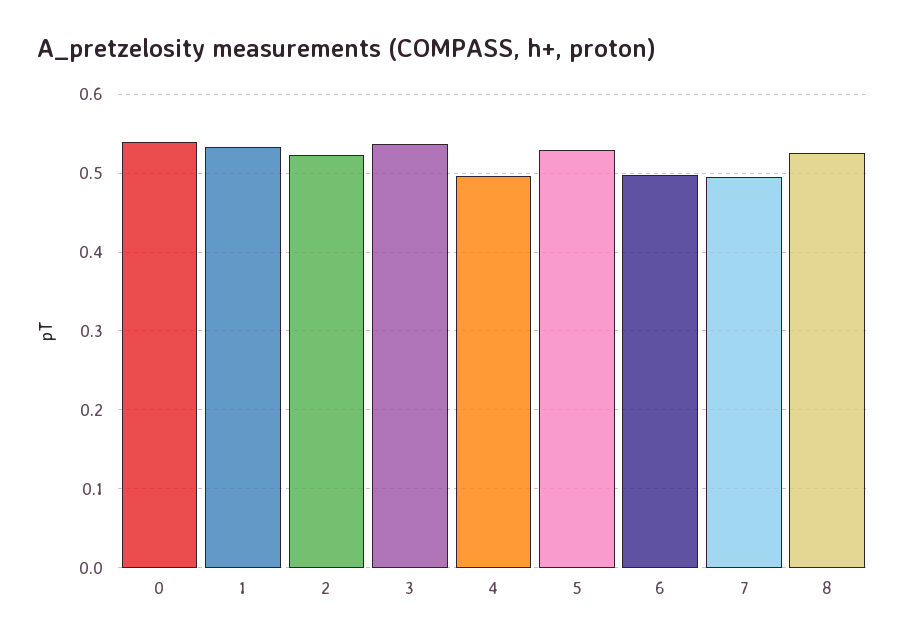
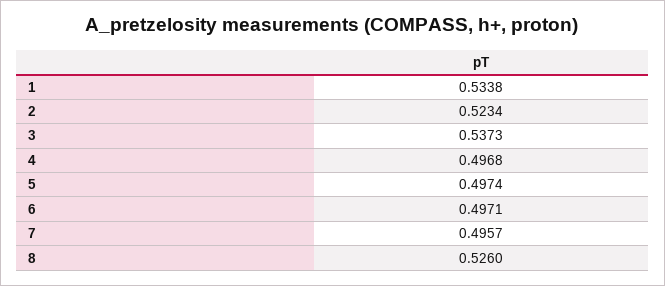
  {
-   "0": 0.54,
    "1": 0.5338,
    "2": 0.5234,
    "3": 0.5373,
    "4": 0.4968,
-   "5": 0.53,
+   "5": 0.4974,
    "6": 0.4971,
    "7": 0.4957,
    "8": 0.526
  }

